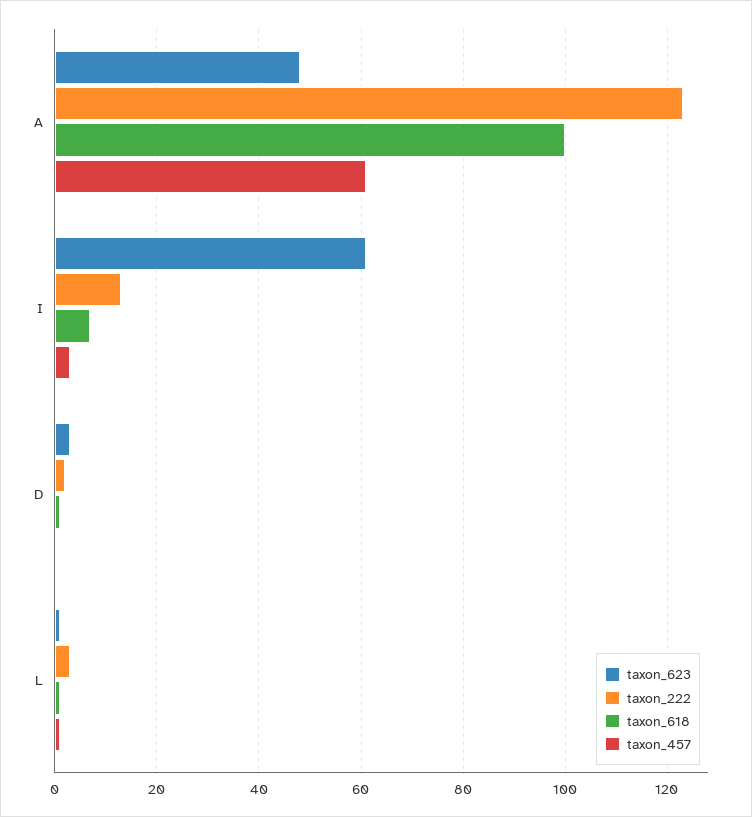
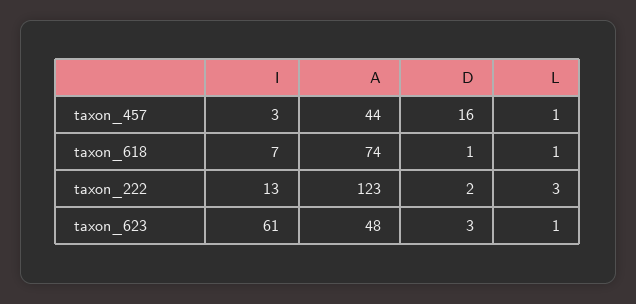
  {
    "taxon_623": {
      "A": 48,
      "I": 61,
      "D": 3,
      "L": 1
    },
    "taxon_222": {
      "A": 123,
      "I": 13,
      "D": 2,
      "L": 3
    },
    "taxon_618": {
-     "A": 100,
+     "A": 74,
      "I": 7,
      "D": 1,
      "L": 1
    },
    "taxon_457": {
-     "A": 60,
+     "A": 44,
      "I": 3,
-     "D": 0,
+     "D": 16,
      "L": 1
    }
  }

